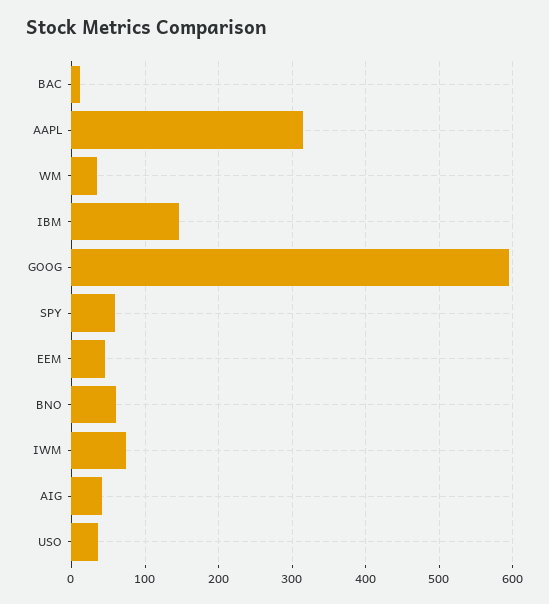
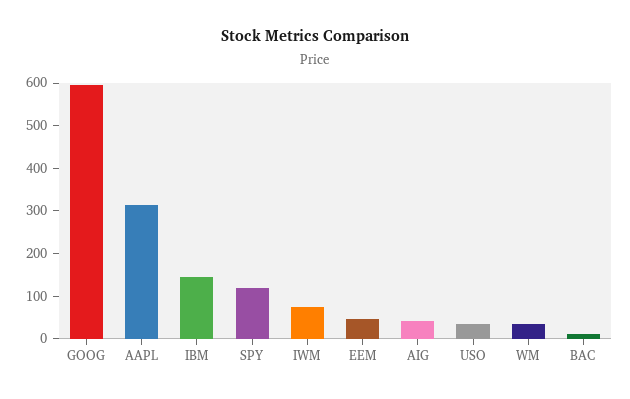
  {
    "BAC": 10,
    "AAPL": 310,
    "WM": 40,
    "IBM": 150,
    "GOOG": 590,
-   "SPY": 60,
+   "SPY": 120,
    "EEM": 50,
-   "BNO": 60,
    "IWM": 70,
    "AIG": 40,
    "USO": 40
  }

